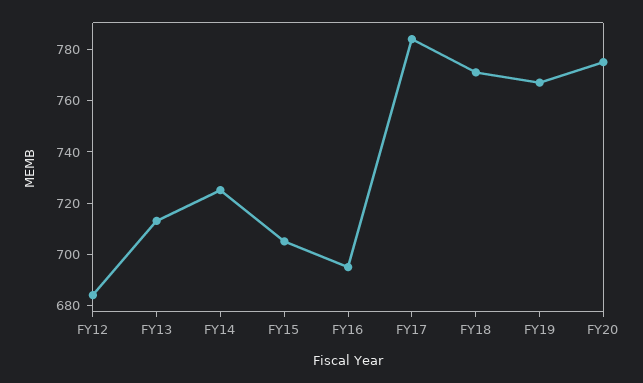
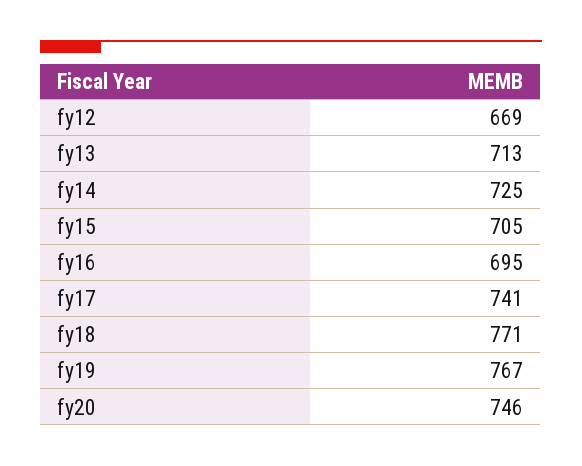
  {
-   "FY12": 685,
+   "FY12": 669,
    "FY13": 713,
    "FY14": 725,
    "FY15": 705,
    "FY16": 695,
-   "FY17": 785,
+   "FY17": 741,
    "FY18": 771,
    "FY19": 767,
-   "FY20": 775
+   "FY20": 746
  }

